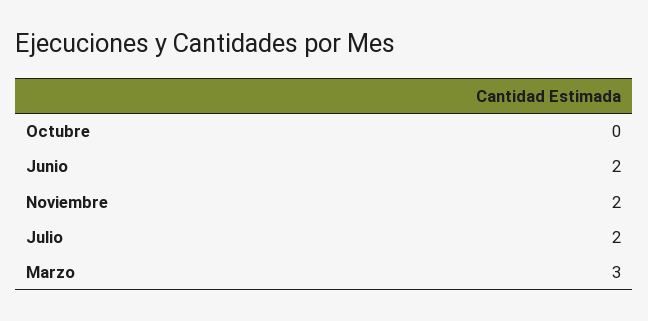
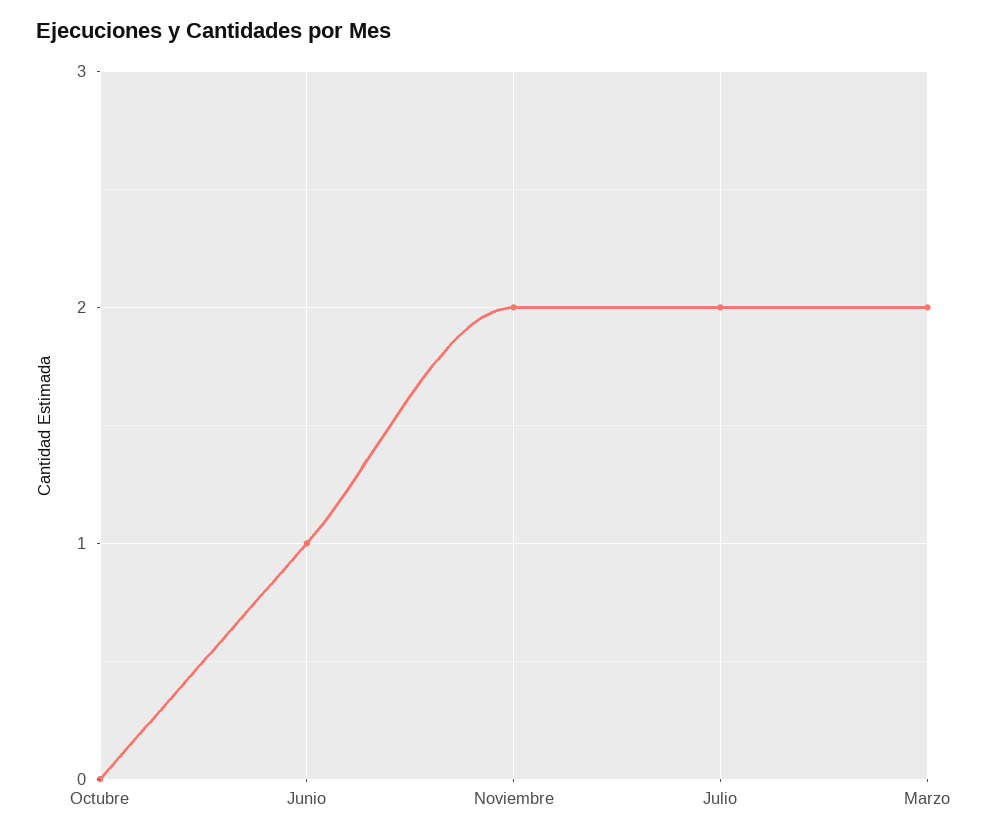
  {
    "Octubre": 0,
-   "Junio": 2,
+   "Junio": 1,
    "Noviembre": 2,
    "Julio": 2,
-   "Marzo": 3
+   "Marzo": 2
  }

